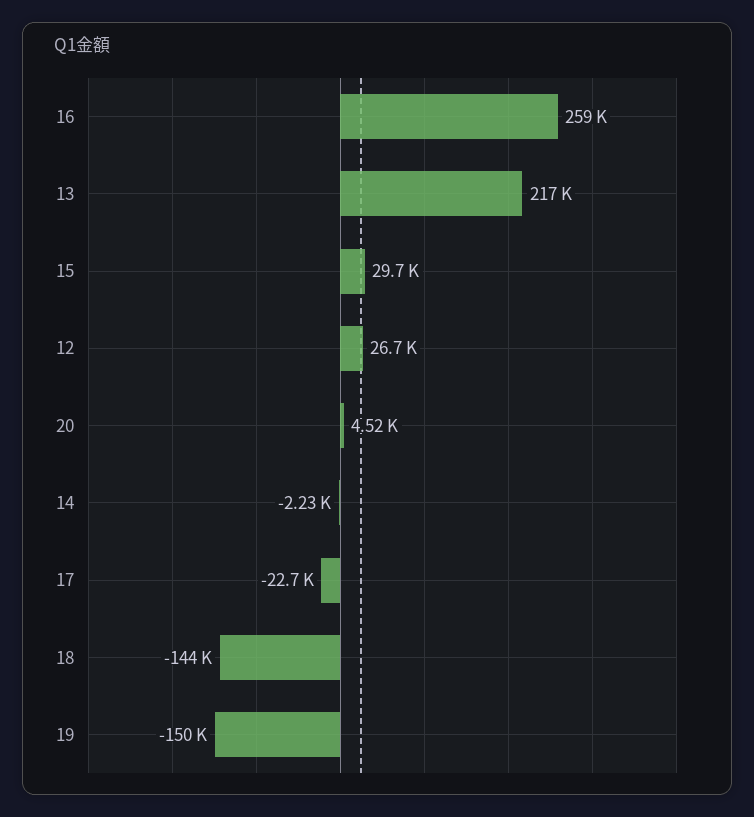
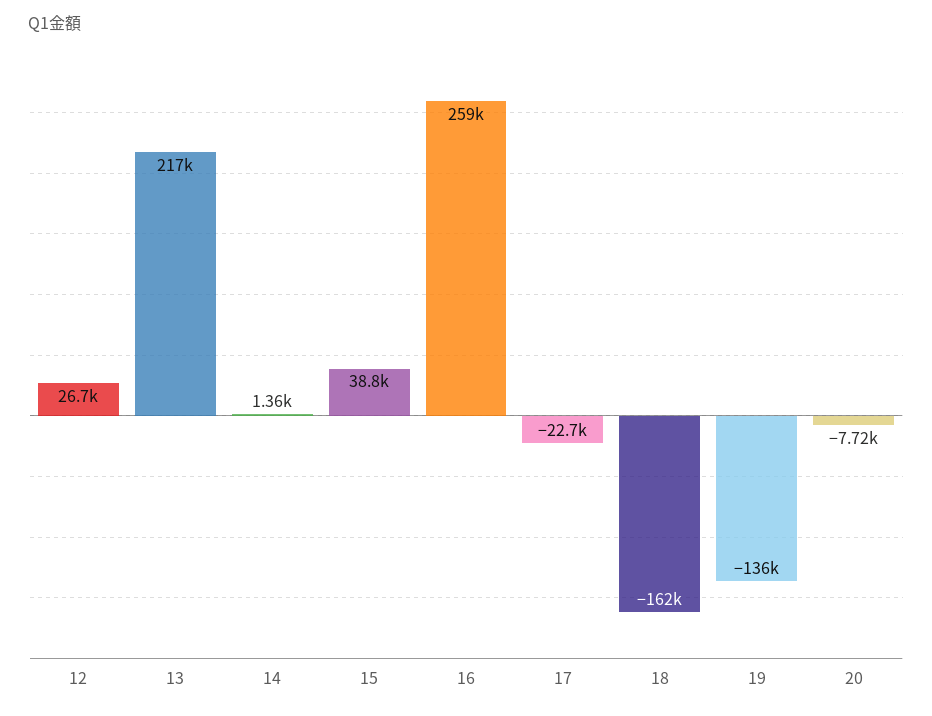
  {
    "16": 259000,
    "13": 217000,
-   "15": 29700,
+   "15": 38800,
    "12": 26700,
-   "20": 4520,
+   "20": -7720,
-   "14": -2230,
+   "14": 1360,
    "17": -22700,
-   "18": -144000,
+   "18": -162000,
-   "19": -150000
+   "19": -136000
  }

